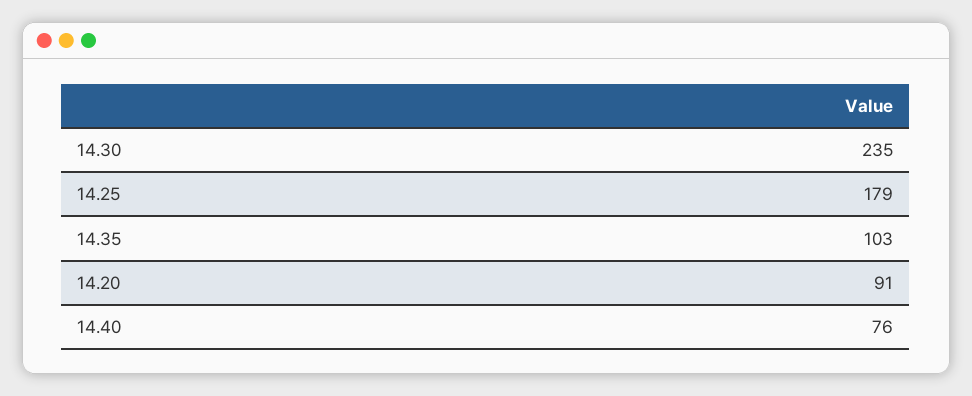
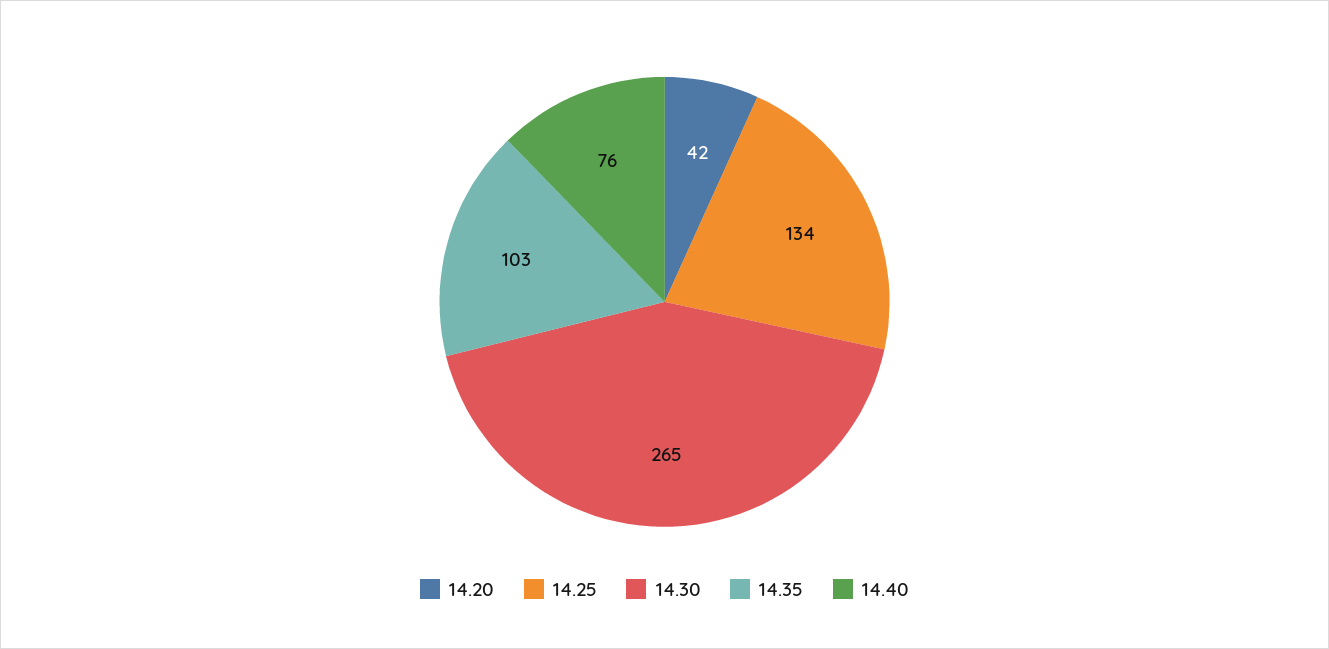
  {
-   "14.30": 235,
+   "14.30": 265,
-   "14.25": 179,
+   "14.25": 134,
    "14.35": 103,
-   "14.20": 91,
+   "14.20": 42,
    "14.40": 76
  }

